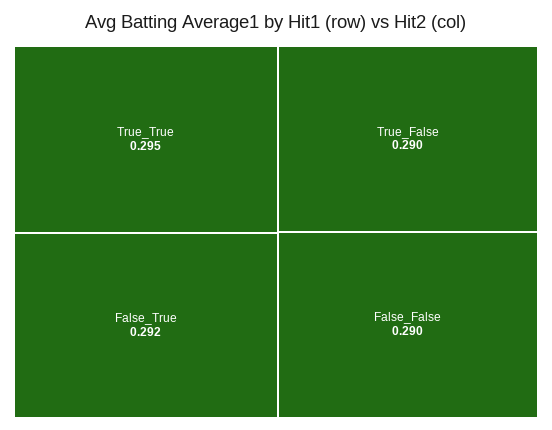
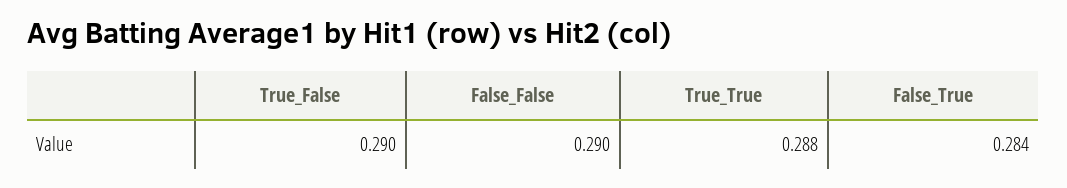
  {
-   "True_True": 0.295,
+   "True_True": 0.288,
-   "False_True": 0.292,
+   "False_True": 0.284,
    "True_False": 0.29,
    "False_False": 0.29
  }

